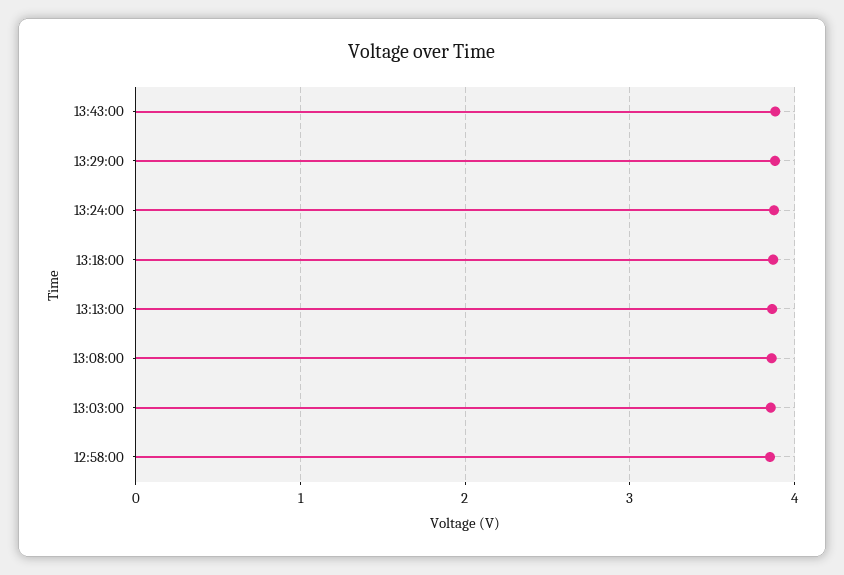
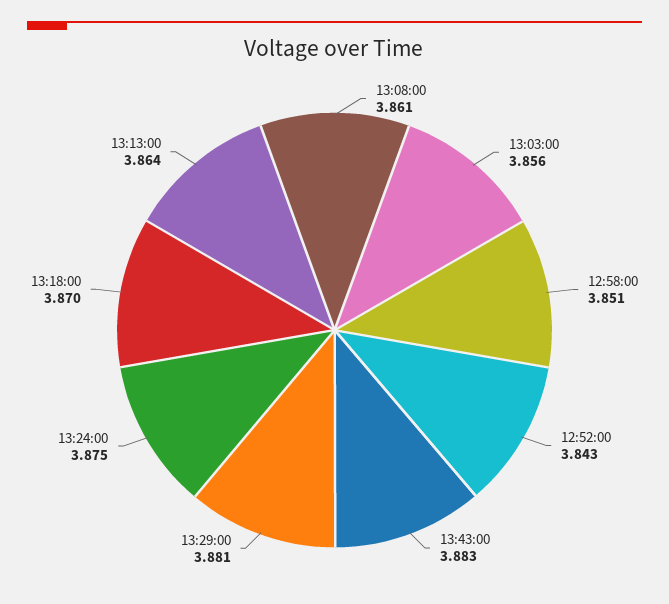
  {
    "13:43:00": 3.883,
    "13:29:00": 3.881,
    "13:24:00": 3.875,
    "13:18:00": 3.87,
    "13:13:00": 3.864,
    "13:08:00": 3.861,
    "13:03:00": 3.856,
-   "12:58:00": 3.851
+   "12:58:00": 3.851,
+   "12:52:00": 3.843
  }

